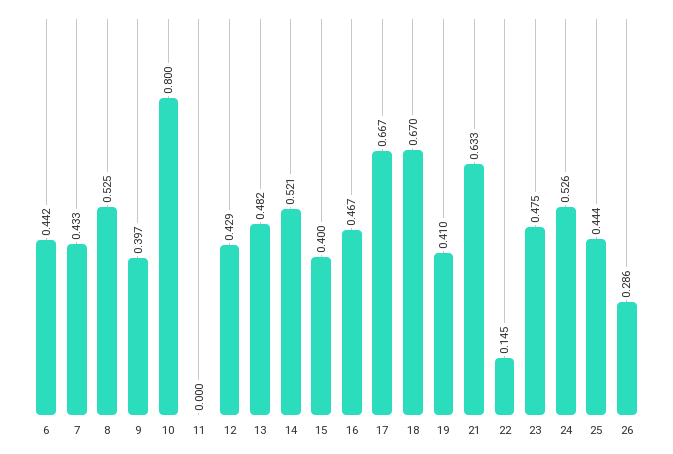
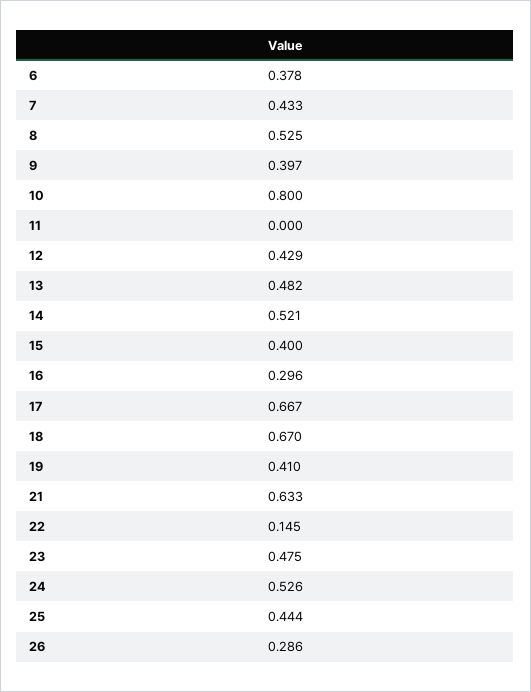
  {
-   "6": 0.442,
+   "6": 0.378,
    "7": 0.433,
    "8": 0.525,
    "9": 0.397,
    "10": 0.8,
    "11": 0,
    "12": 0.429,
    "13": 0.482,
    "14": 0.521,
    "15": 0.4,
-   "16": 0.467,
+   "16": 0.296,
    "17": 0.667,
    "18": 0.67,
    "19": 0.41,
    "21": 0.633,
    "22": 0.145,
    "23": 0.475,
    "24": 0.526,
    "25": 0.444,
    "26": 0.286
  }

